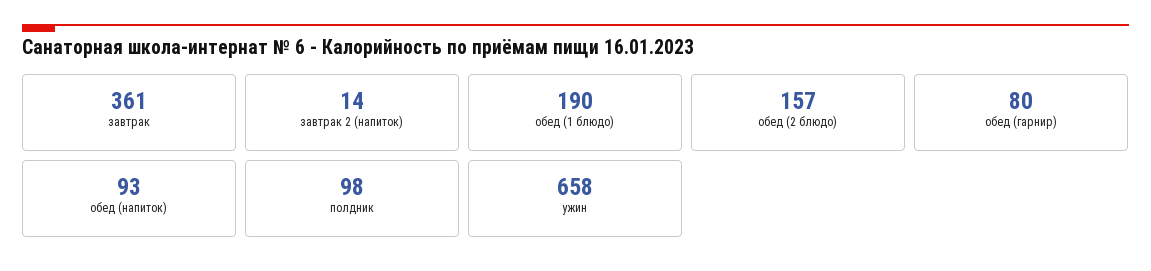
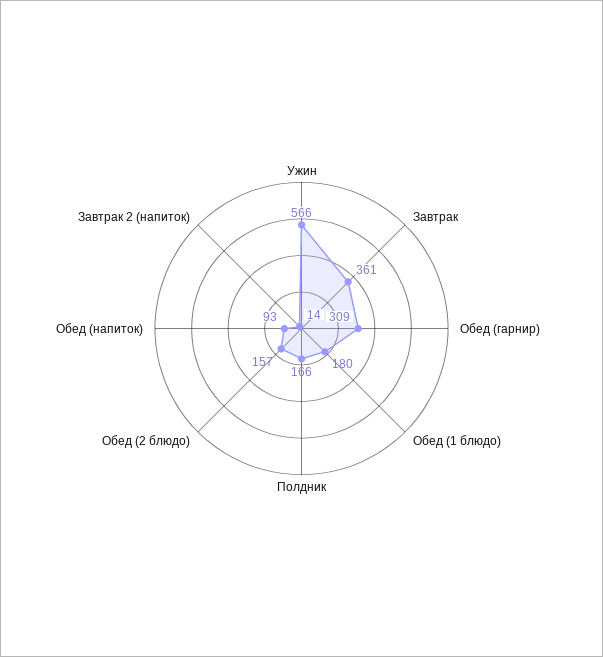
  {
    "завтрак": 361,
    "завтрак 2 (напиток)": 14,
-   "обед (1 блюдо)": 190,
+   "обед (1 блюдо)": 180,
    "обед (2 блюдо)": 157,
-   "обед (гарнир)": 80,
+   "обед (гарнир)": 309,
    "обед (напиток)": 93,
-   "полдник": 98,
+   "полдник": 166,
-   "ужин": 658
+   "ужин": 566
  }

